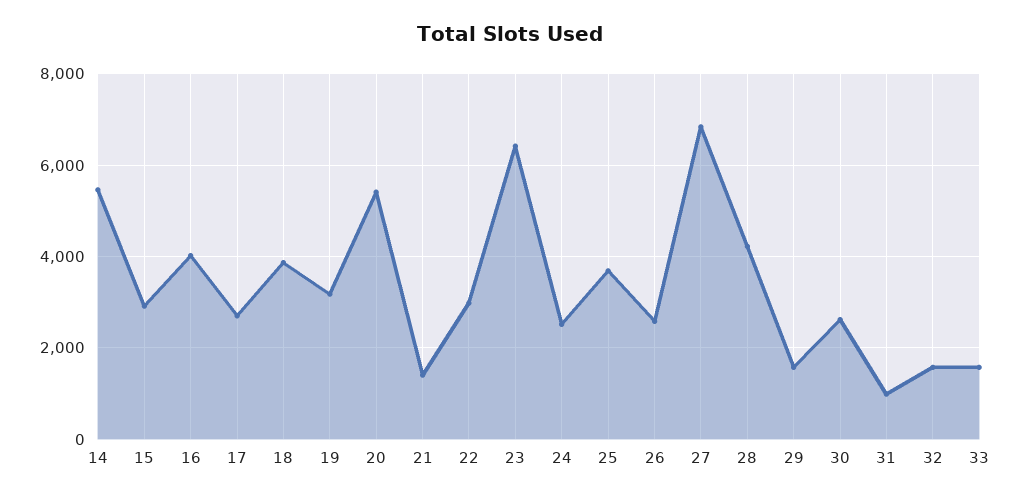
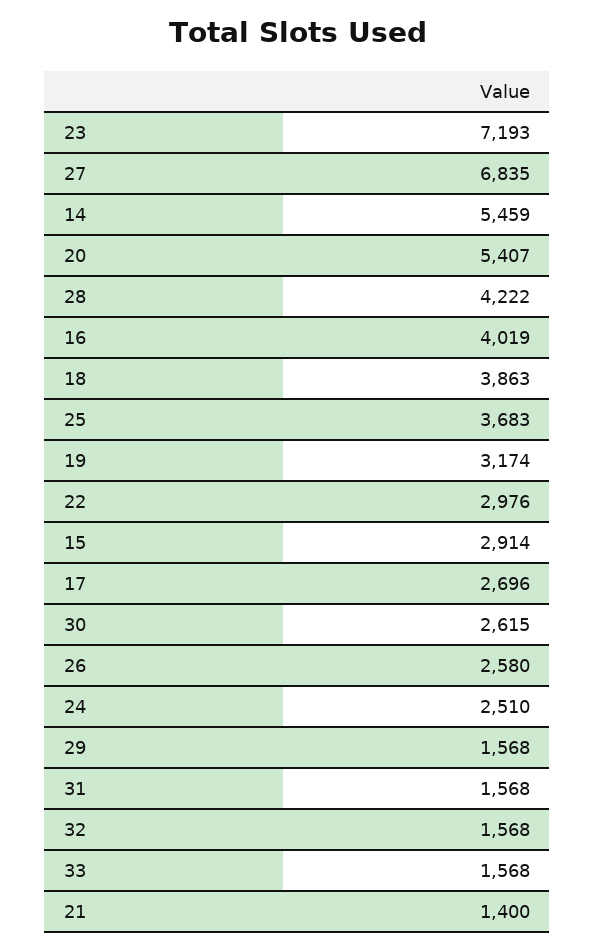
  {
    "14": 5459,
    "15": 2914,
    "16": 4019,
    "17": 2696,
    "18": 3863,
    "19": 3174,
    "20": 5407,
    "21": 1400,
    "22": 2976,
-   "23": 6400,
+   "23": 7193,
    "24": 2510,
    "25": 3683,
    "26": 2580,
    "27": 6835,
    "28": 4222,
    "29": 1568,
    "30": 2615,
-   "31": 1000,
+   "31": 1568,
    "32": 1568,
    "33": 1568
  }

